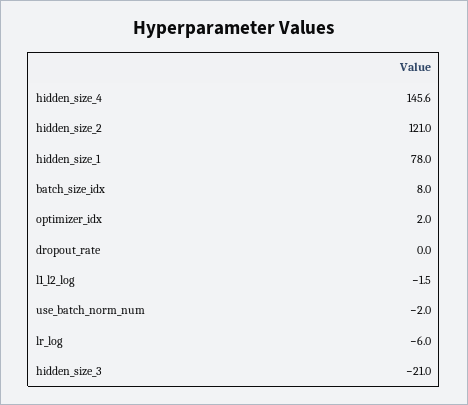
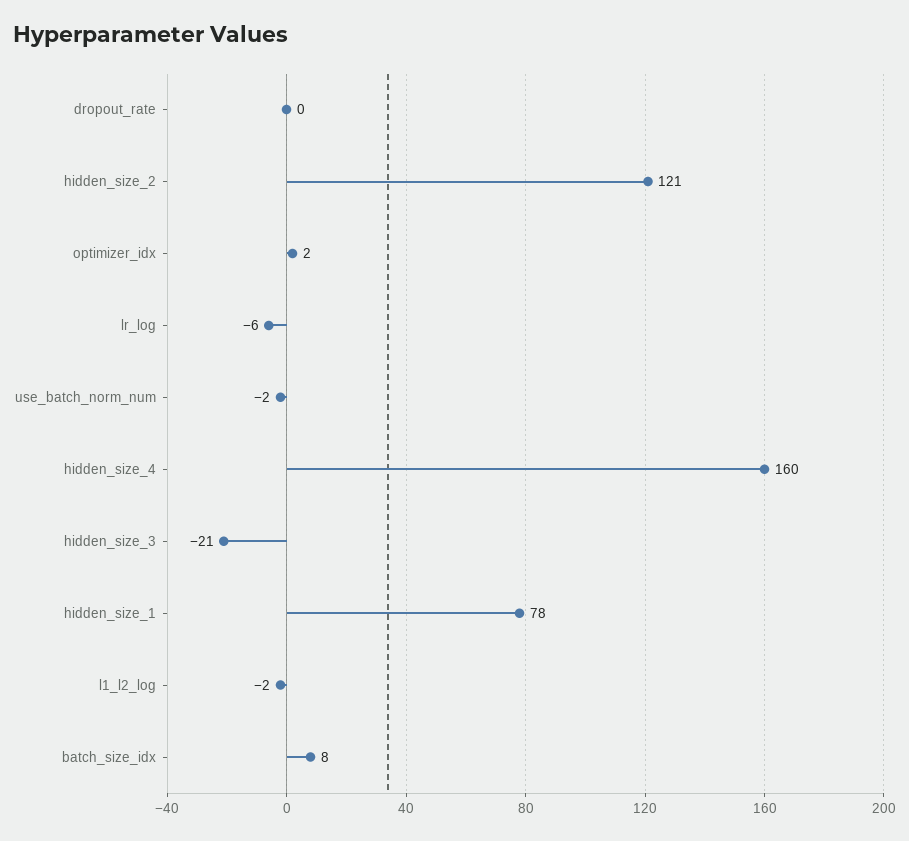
  {
-   "hidden_size_4": 145.6,
+   "hidden_size_4": 160,
    "hidden_size_2": 121,
    "hidden_size_1": 78,
    "batch_size_idx": 8,
    "optimizer_idx": 2,
    "dropout_rate": 0,
    "l1_l2_log": -1.5,
    "use_batch_norm_num": -2,
    "lr_log": -6,
    "hidden_size_3": -21
  }

